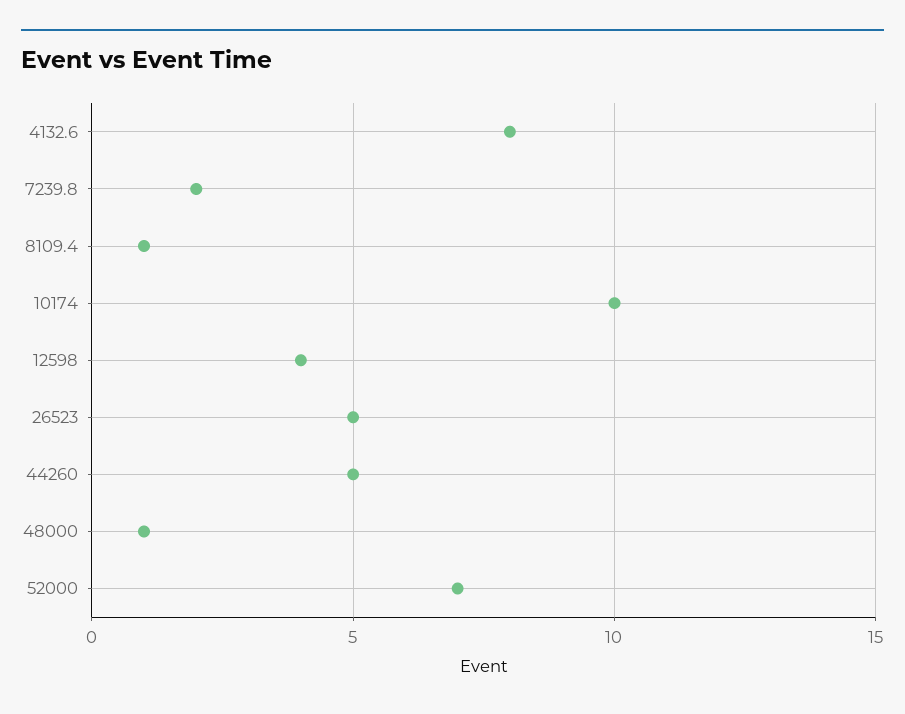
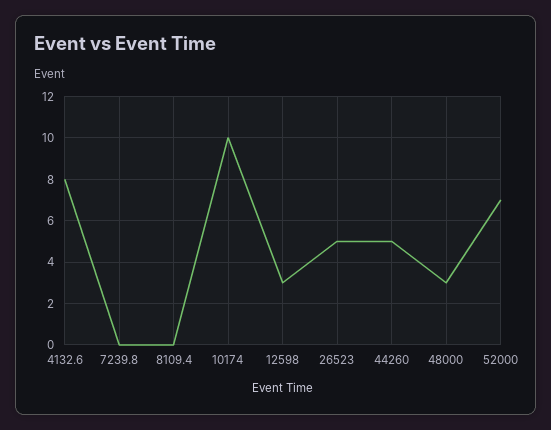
  {
    "4132.6": 8,
-   "7239.8": 2,
+   "7239.8": 0,
-   "8109.4": 1,
+   "8109.4": 0,
    "10174": 10,
-   "12598": 4,
+   "12598": 3,
    "26523": 5,
    "44260": 5,
-   "48000": 1,
+   "48000": 3,
    "52000": 7
  }

